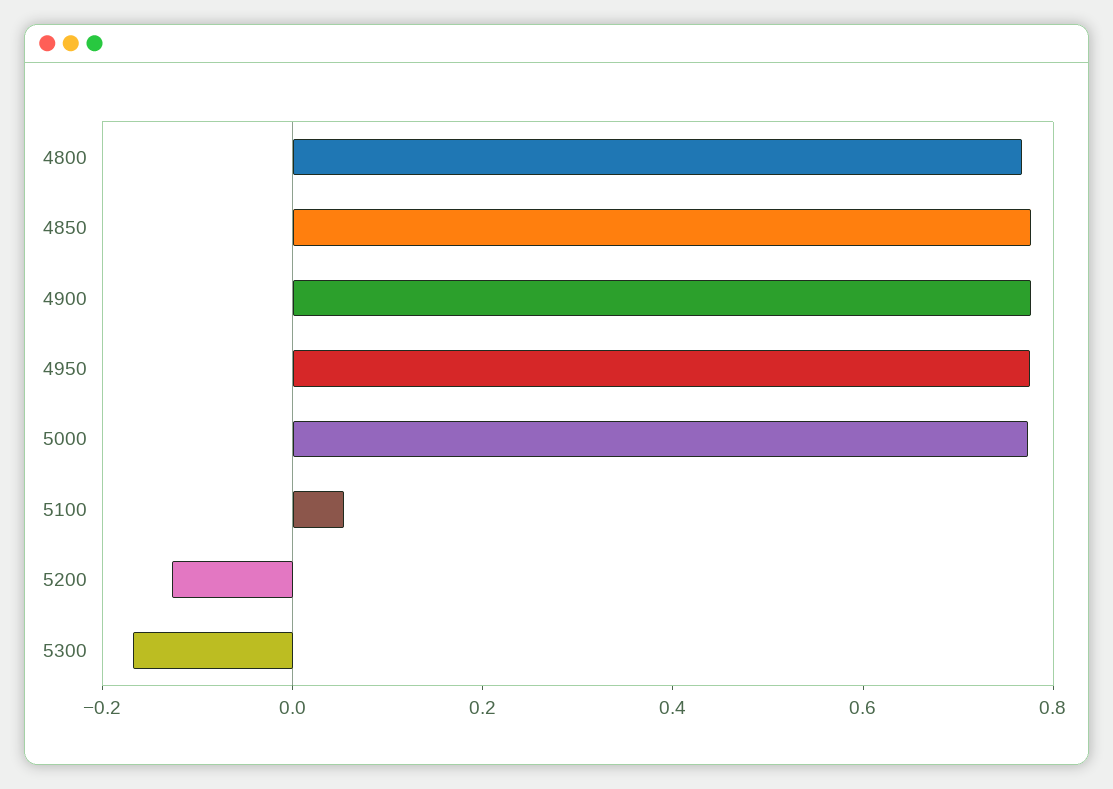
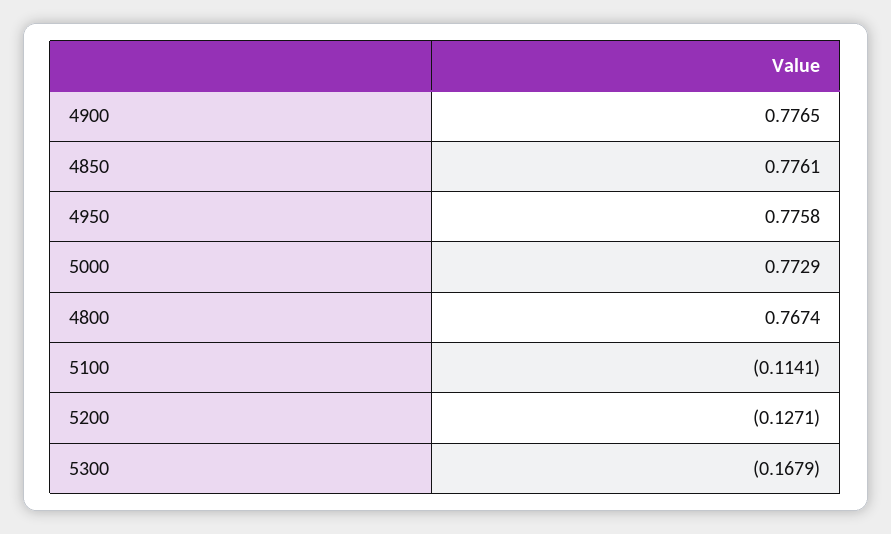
  {
    "4800": 0.7674,
    "4850": 0.7761,
    "4900": 0.7765,
    "4950": 0.7758,
    "5000": 0.7729,
-   "5100": 0.05,
+   "5100": -0.1141,
    "5200": -0.1271,
    "5300": -0.1679
  }

